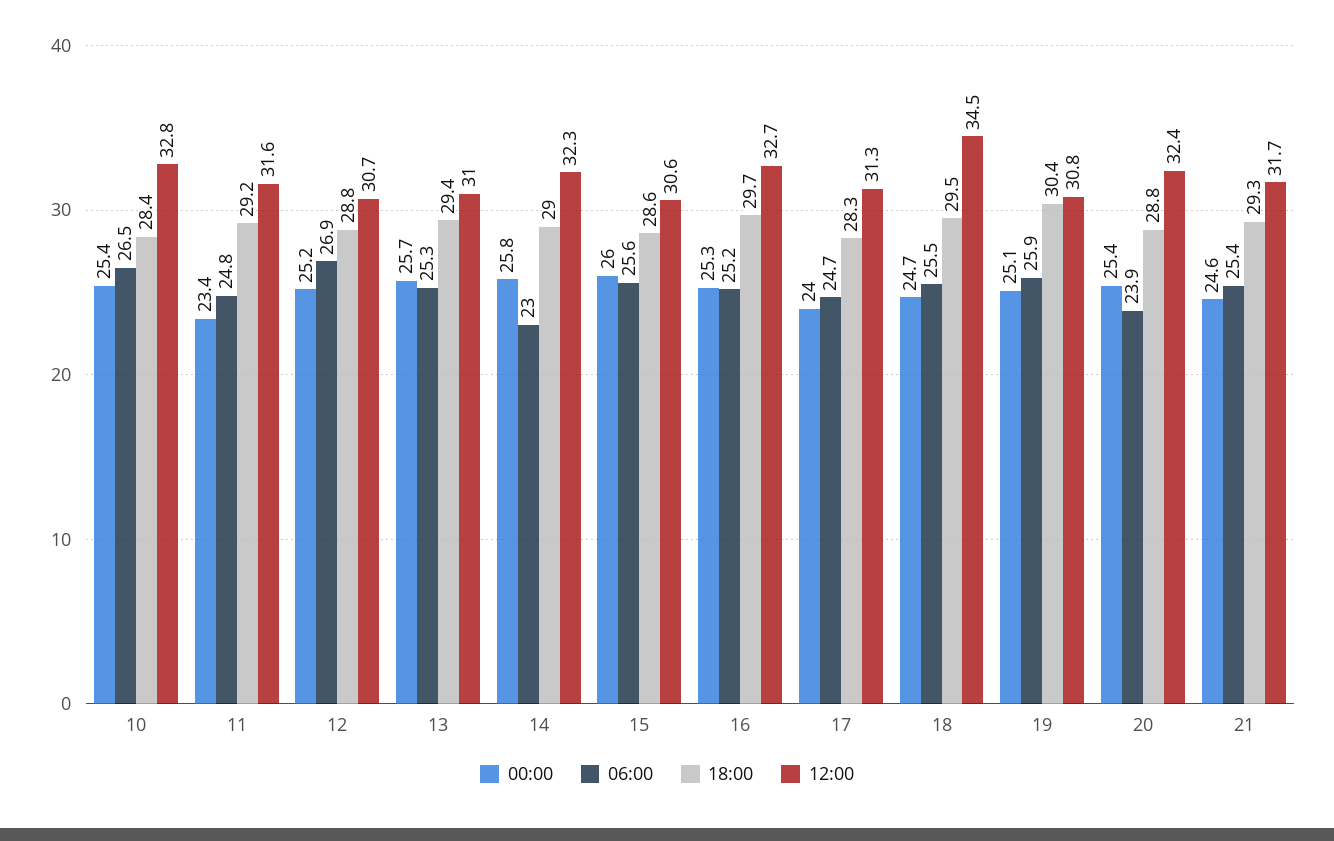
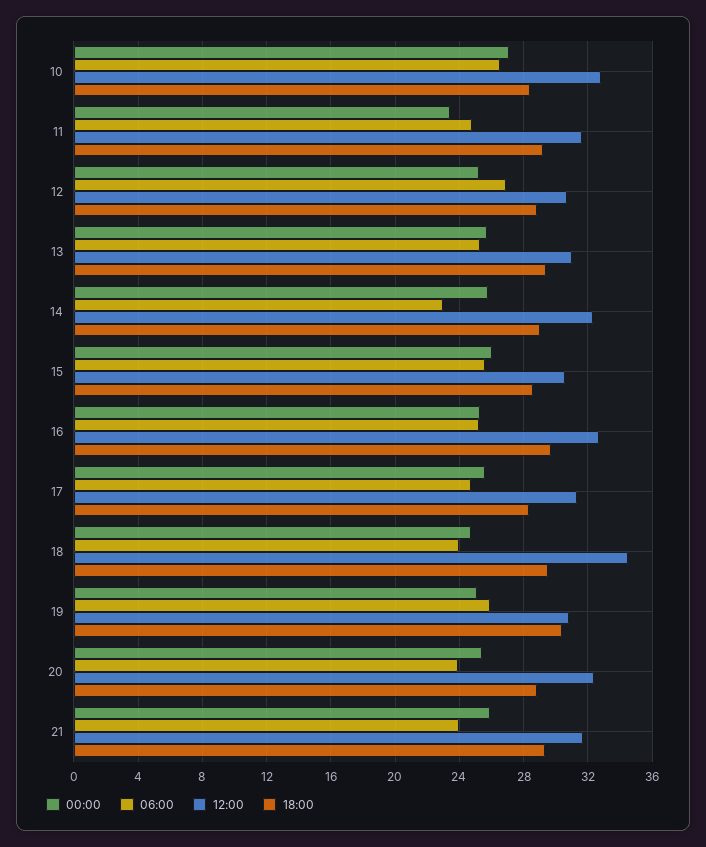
  {
    "00:00": {
-     "10": 25.4,
+     "10": 27,
      "11": 23.4,
      "12": 25.2,
      "13": 25.7,
      "14": 25.8,
      "15": 26,
      "16": 25.3,
-     "17": 24,
+     "17": 25.5,
      "18": 24.7,
      "19": 25.1,
      "20": 25.4,
-     "21": 24.6
+     "21": 26
    },
    "06:00": {
      "10": 26.5,
      "11": 24.8,
      "12": 26.9,
      "13": 25.3,
      "14": 23,
      "15": 25.6,
      "16": 25.2,
      "17": 24.7,
-     "18": 25.5,
+     "18": 24,
      "19": 25.9,
      "20": 23.9,
-     "21": 25.4
+     "21": 24
    },
    "18:00": {
      "10": 28.4,
      "11": 29.2,
      "12": 28.8,
      "13": 29.4,
      "14": 29,
      "15": 28.6,
      "16": 29.7,
      "17": 28.3,
      "18": 29.5,
      "19": 30.4,
      "20": 28.8,
      "21": 29.3
    },
    "12:00": {
      "10": 32.8,
      "11": 31.6,
      "12": 30.7,
      "13": 31,
      "14": 32.3,
      "15": 30.6,
      "16": 32.7,
      "17": 31.3,
      "18": 34.5,
      "19": 30.8,
      "20": 32.4,
      "21": 31.7
    }
  }

